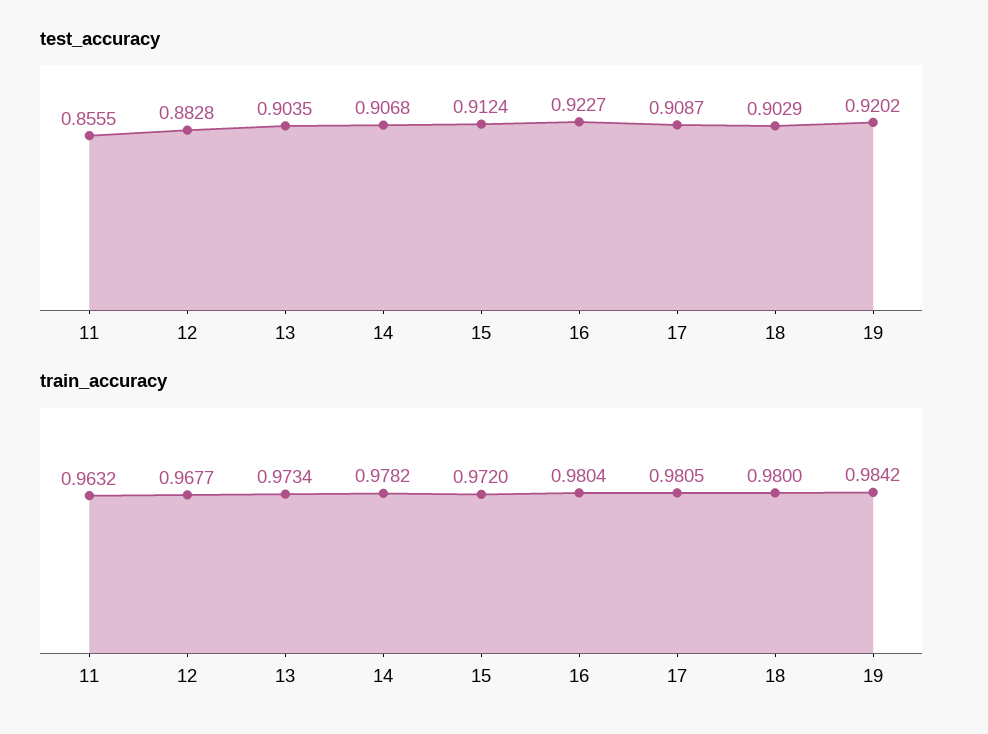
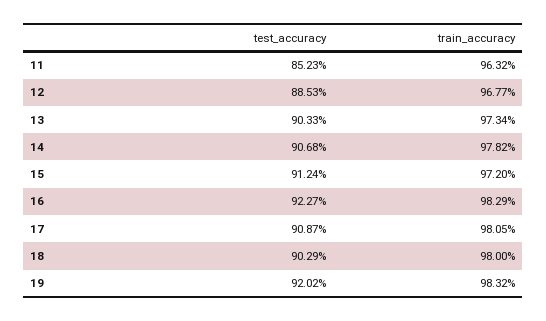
  {
    "test_accuracy": {
-     "11": 0.8555,
+     "11": 0.8523,
-     "12": 0.8828,
+     "12": 0.8853,
-     "13": 0.9035,
+     "13": 0.9033,
      "14": 0.9068,
      "15": 0.9124,
      "16": 0.9227,
      "17": 0.9087,
      "18": 0.9029,
      "19": 0.9202
    },
    "train_accuracy": {
      "11": 0.9632,
      "12": 0.9677,
      "13": 0.9734,
      "14": 0.9782,
      "15": 0.972,
-     "16": 0.9804,
+     "16": 0.9829,
      "17": 0.9805,
      "18": 0.98,
-     "19": 0.9842
+     "19": 0.9832
    }
  }

